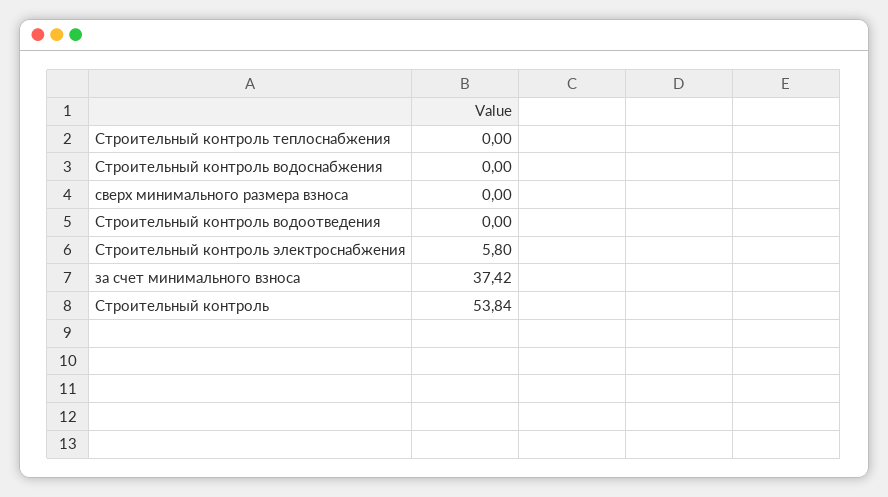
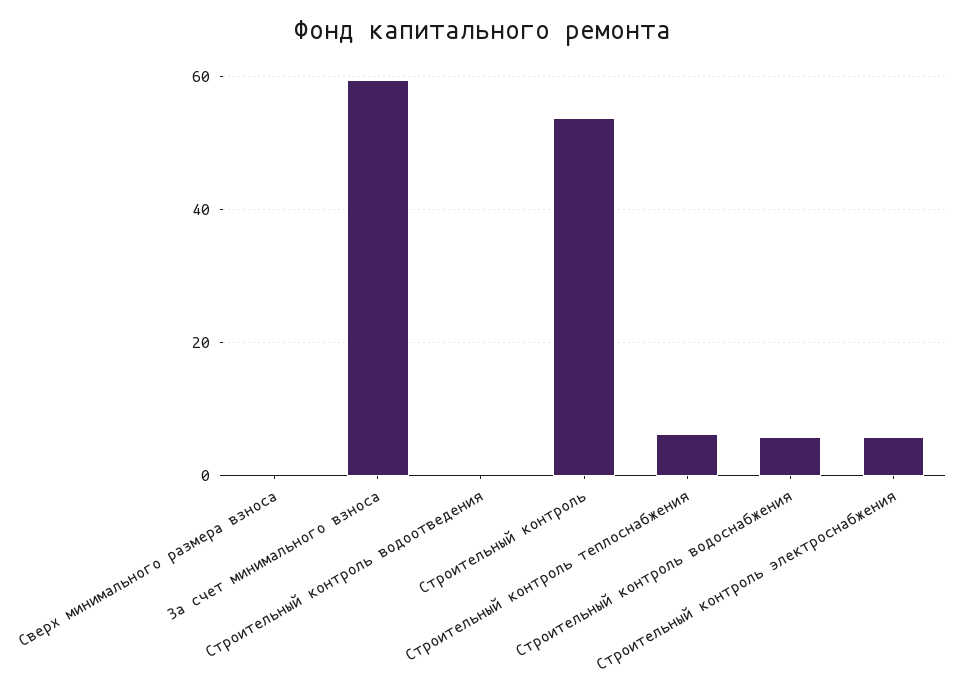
  {
-   "Строительный контроль теплоснабжения": 0,
+   "Строительный контроль теплоснабжения": 6,
-   "Строительный контроль водоснабжения": 0,
+   "Строительный контроль водоснабжения": 6,
    "сверх минимального размера взноса": 0,
    "Строительный контроль водоотведения": 0,
    "Строительный контроль электроснабжения": 5.8,
-   "за счет минимального взноса": 37.42,
+   "за счет минимального взноса": 60,
    "Строительный контроль": 53.84
  }

